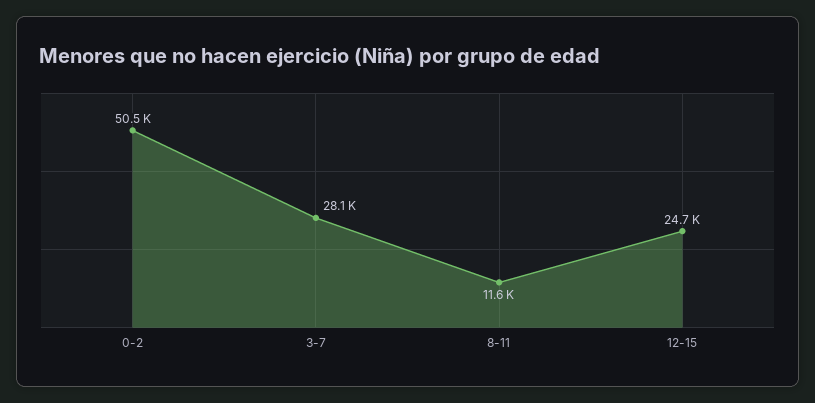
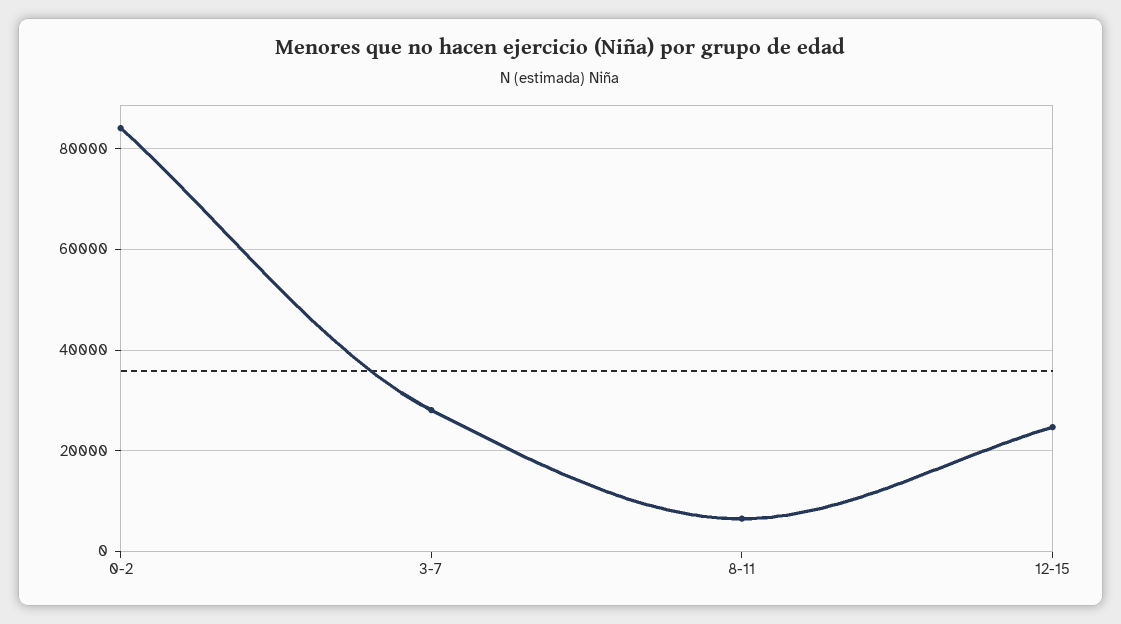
  {
-   "0-2": 50500,
+   "0-2": 84000,
    "3-7": 28100,
-   "8-11": 11600,
+   "8-11": 6000,
    "12-15": 24700
  }

